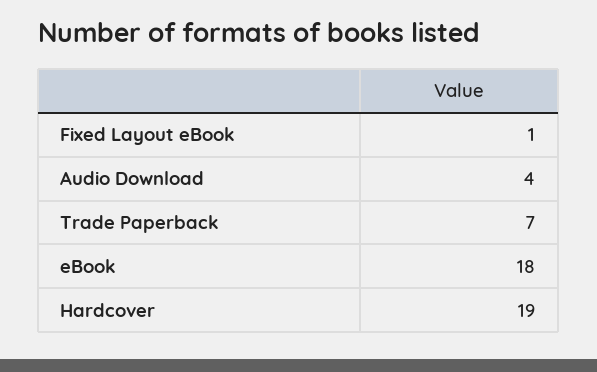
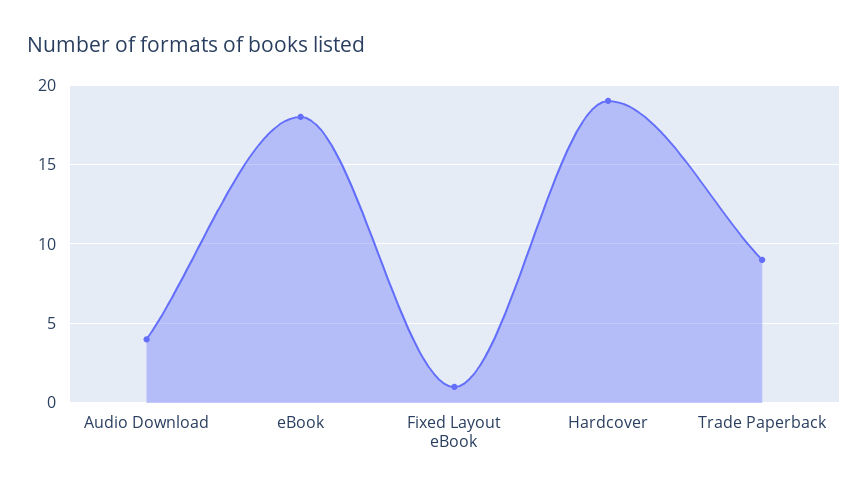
  {
    "Fixed Layout eBook": 1,
    "Audio Download": 4,
-   "Trade Paperback": 7,
+   "Trade Paperback": 9,
    "eBook": 18,
    "Hardcover": 19
  }

